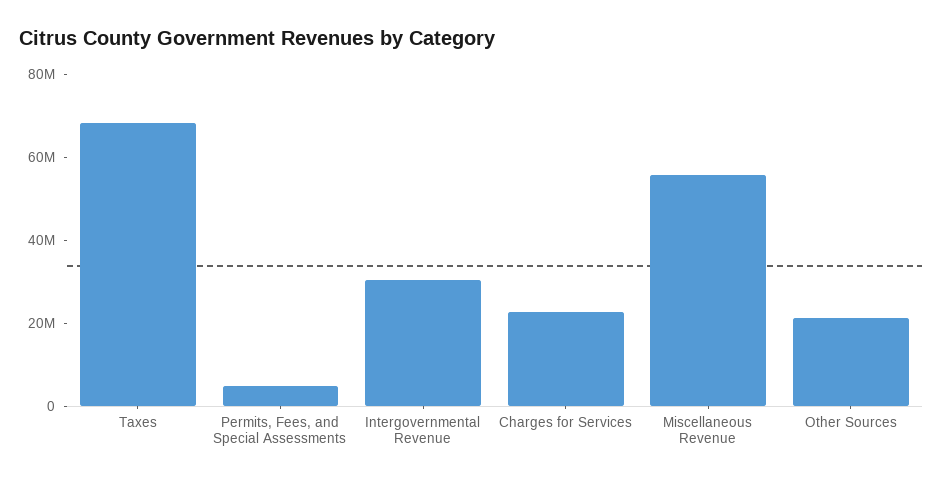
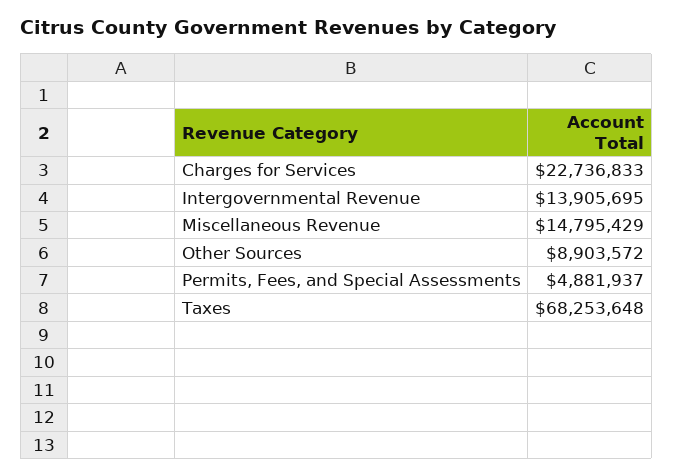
  {
    "Taxes": 68253648,
    "Permits, Fees, and Special Assessments": 4881937,
-   "Intergovernmental Revenue": 30000000,
+   "Intergovernmental Revenue": 13905695,
    "Charges for Services": 22736833,
-   "Miscellaneous Revenue": 55000000,
+   "Miscellaneous Revenue": 14795429,
-   "Other Sources": 20000000
+   "Other Sources": 8903572
  }

